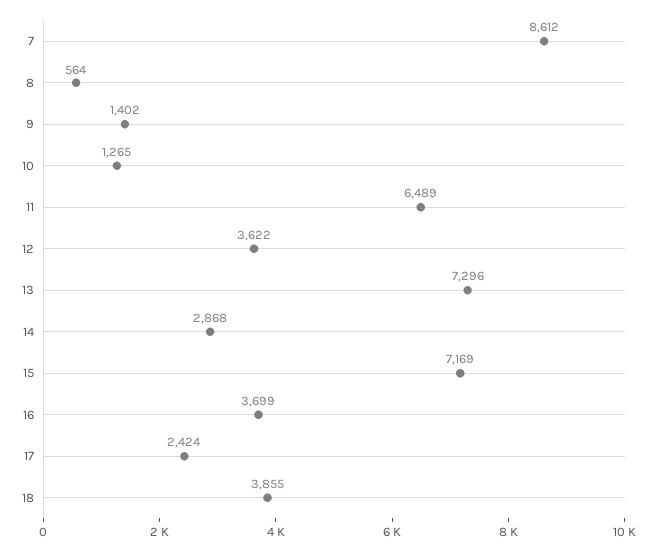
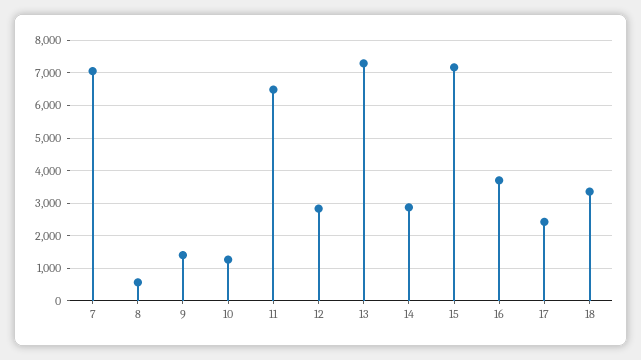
  {
-   "7": 8612,
+   "7": 7000,
    "8": 564,
    "9": 1402,
    "10": 1265,
    "11": 6489,
-   "12": 3622,
+   "12": 2800,
    "13": 7296,
    "14": 2868,
    "15": 7169,
    "16": 3699,
    "17": 2424,
-   "18": 3855
+   "18": 3400
  }

